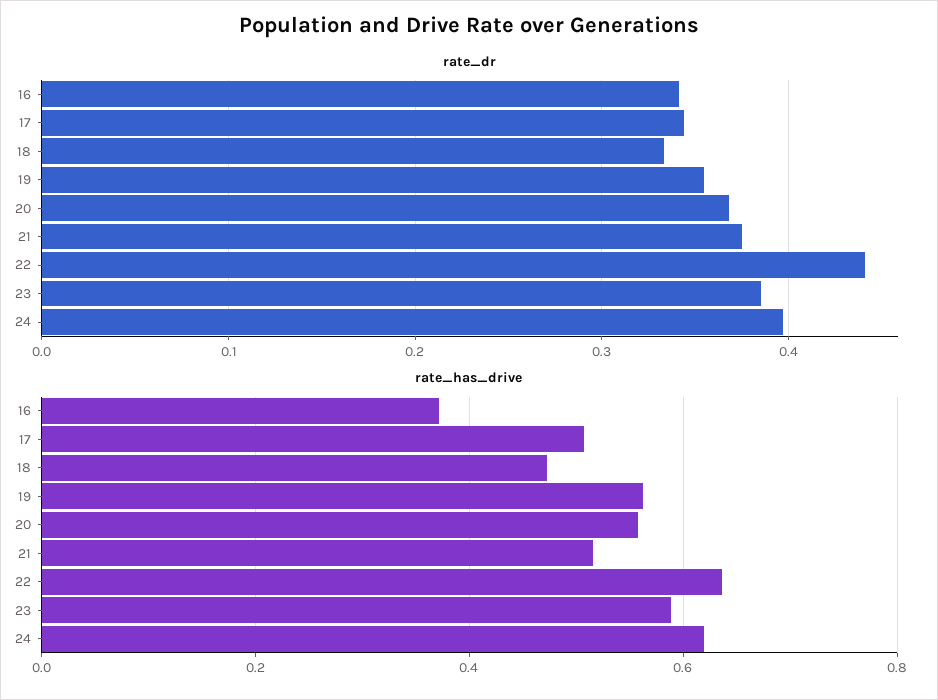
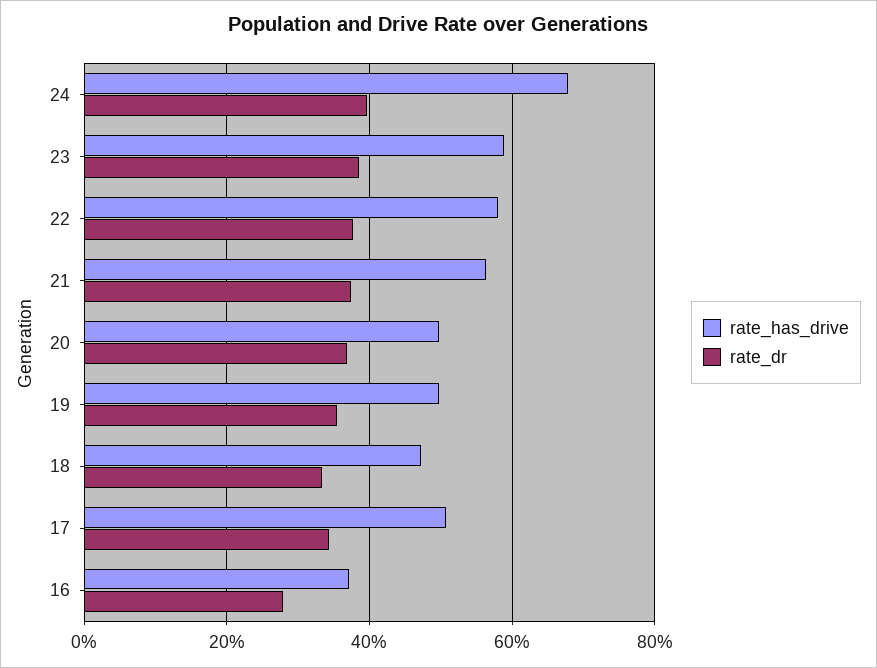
  {
    "rate_dr": {
-     "16": 0.34,
+     "16": 0.28,
      "17": 0.34,
      "18": 0.33,
      "19": 0.35,
      "20": 0.37,
      "21": 0.37,
-     "22": 0.44,
+     "22": 0.38,
      "23": 0.39,
      "24": 0.4
    },
    "rate_has_drive": {
      "16": 0.38,
      "17": 0.5,
      "18": 0.48,
-     "19": 0.56,
+     "19": 0.5,
-     "20": 0.56,
+     "20": 0.5,
-     "21": 0.52,
+     "21": 0.56,
-     "22": 0.64,
+     "22": 0.58,
      "23": 0.58,
-     "24": 0.62
+     "24": 0.68
    }
  }

